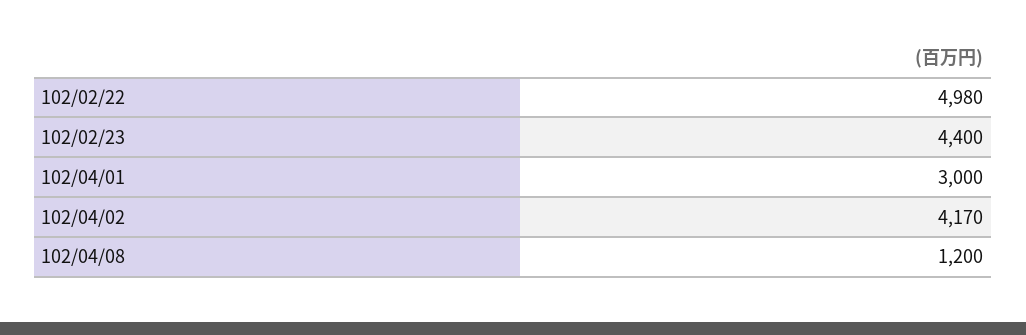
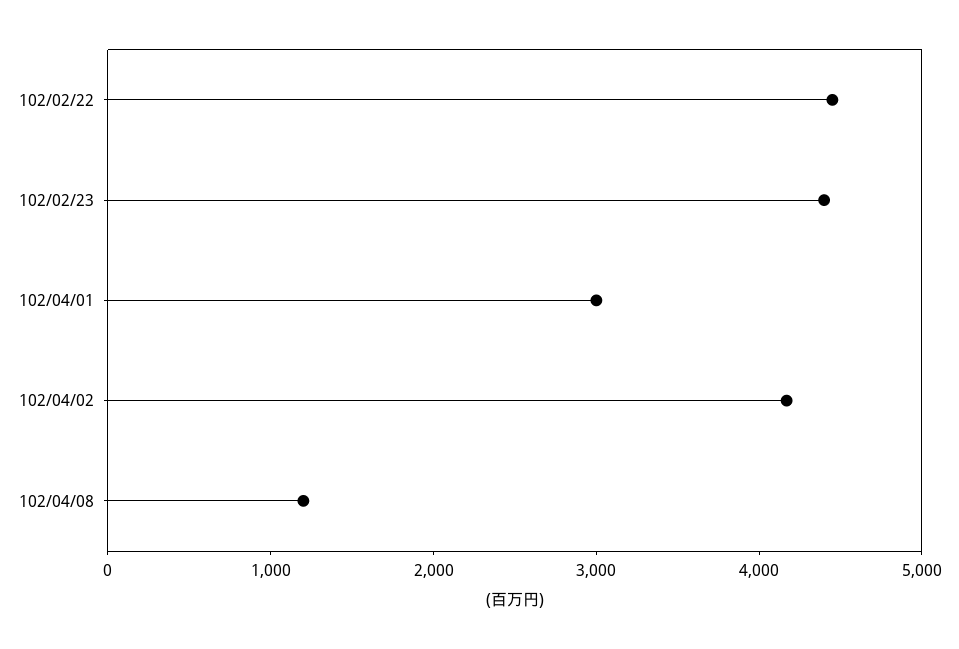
  {
-   "102/02/22": 4980,
+   "102/02/22": 4400,
    "102/02/23": 4400,
    "102/04/01": 3000,
    "102/04/02": 4170,
    "102/04/08": 1200
  }

